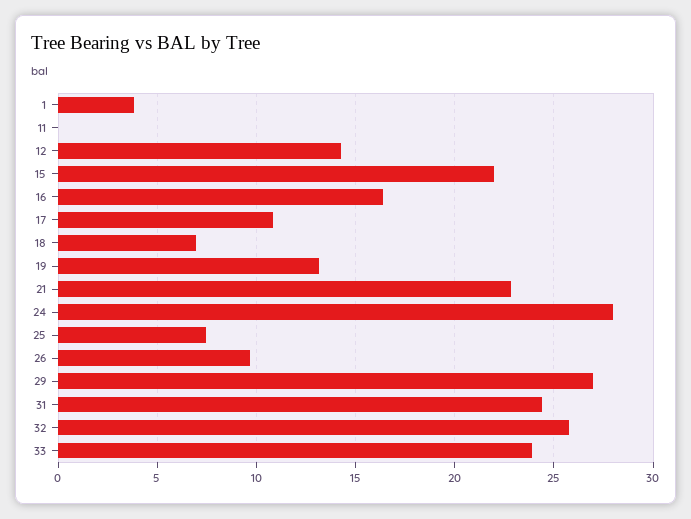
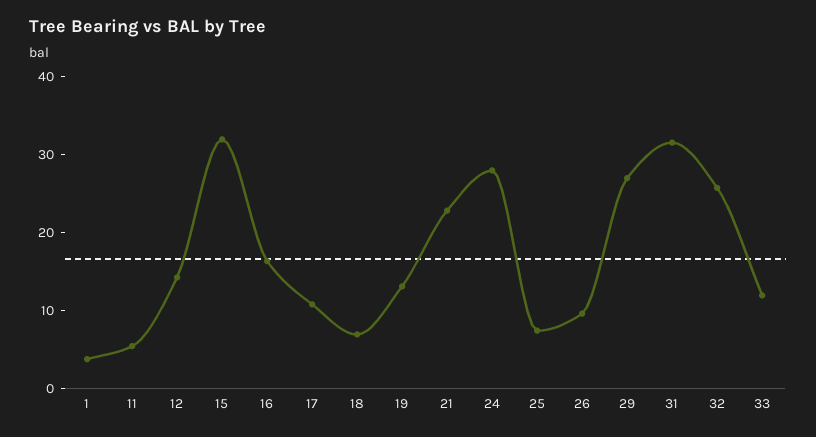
  {
    "1": 4,
-   "11": 0,
+   "11": 6,
    "12": 14.5,
-   "15": 22,
+   "15": 32,
    "16": 16.5,
    "17": 11,
    "18": 7,
    "19": 13,
    "21": 23,
    "24": 28,
    "25": 7.5,
    "26": 9.5,
    "29": 27,
-   "31": 24.5,
+   "31": 32,
    "32": 26,
-   "33": 24
+   "33": 12
  }

